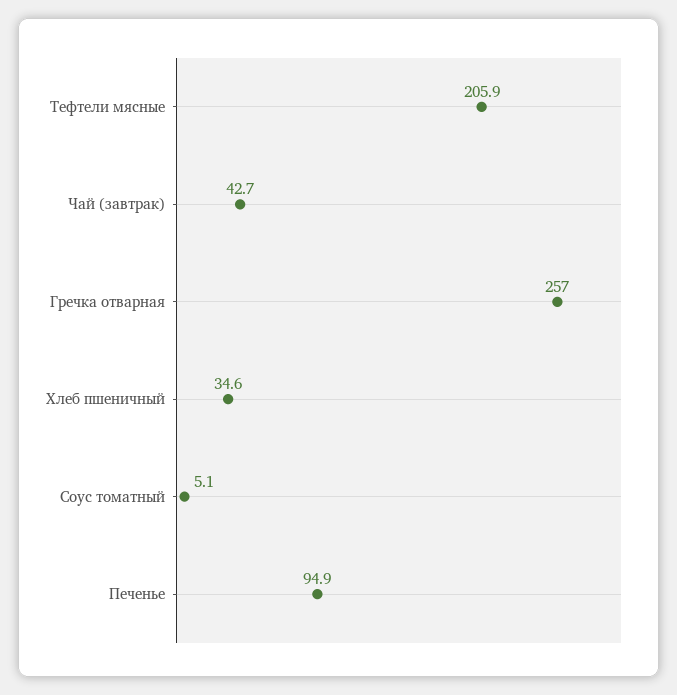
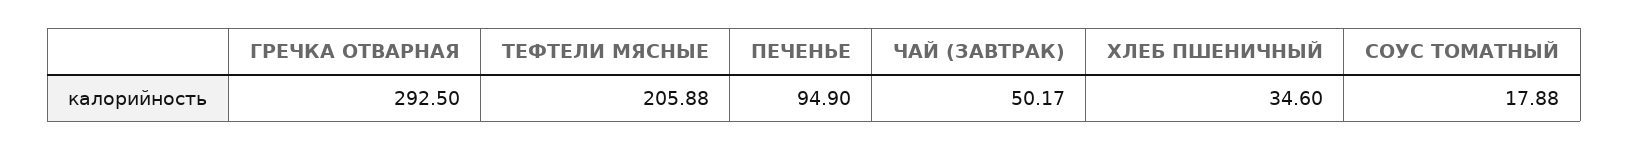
  {
    "Тефтели мясные": 205.88,
-   "Чай (завтрак)": 42.7,
+   "Чай (завтрак)": 50.17,
-   "Гречка отварная": 257,
+   "Гречка отварная": 292.5,
    "Хлеб пшеничный": 34.6,
-   "Соус томатный": 5.1,
+   "Соус томатный": 17.88,
    "Печенье": 94.9
  }

